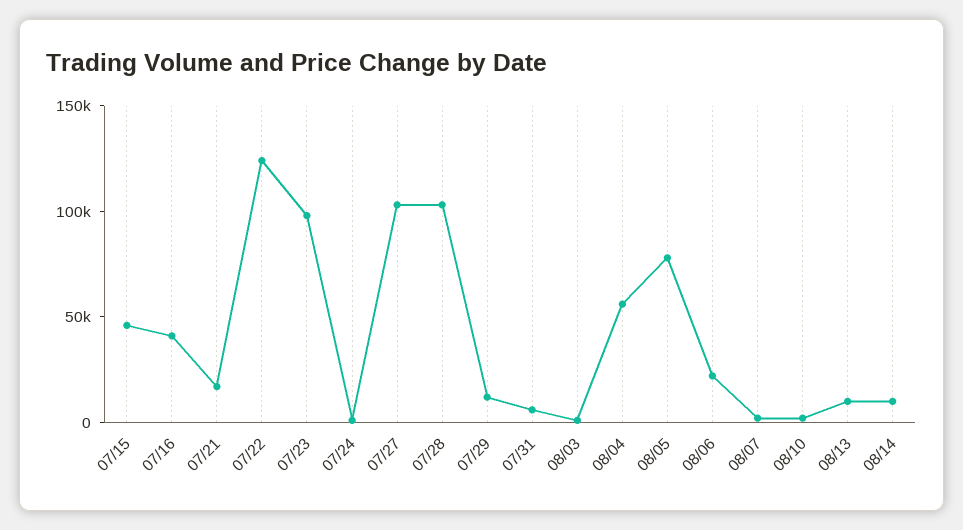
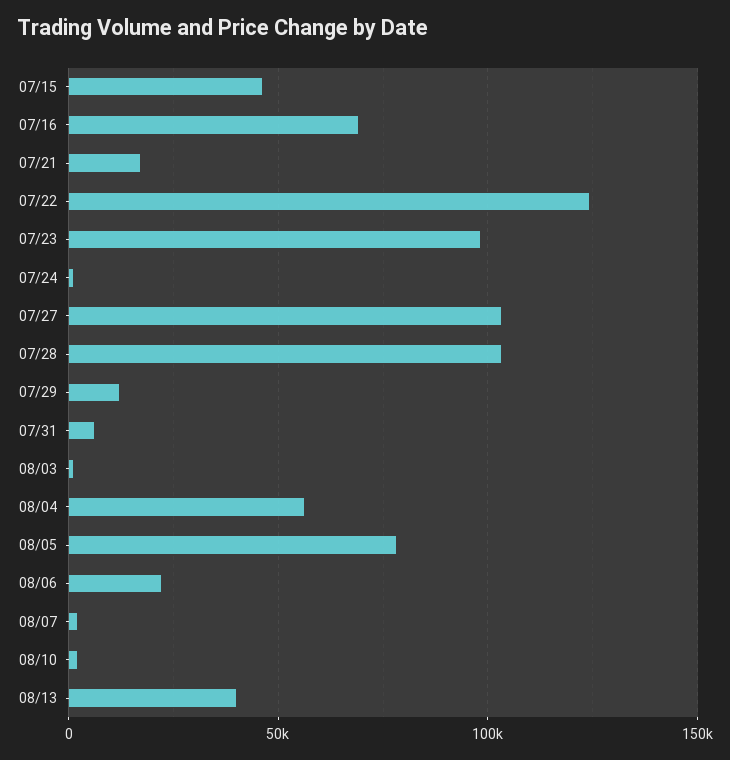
  {
    "07/15": 45000,
-   "07/16": 40000,
+   "07/16": 70000,
    "07/21": 15000,
    "07/22": 125000,
    "07/23": 100000,
    "07/24": 0,
    "07/27": 105000,
    "07/28": 105000,
    "07/29": 10000,
    "07/31": 5000,
    "08/03": 0,
    "08/04": 55000,
    "08/05": 80000,
    "08/06": 20000,
    "08/07": 0,
    "08/10": 0,
-   "08/13": 10000,
+   "08/13": 40000
-   "08/14": 10000
  }

